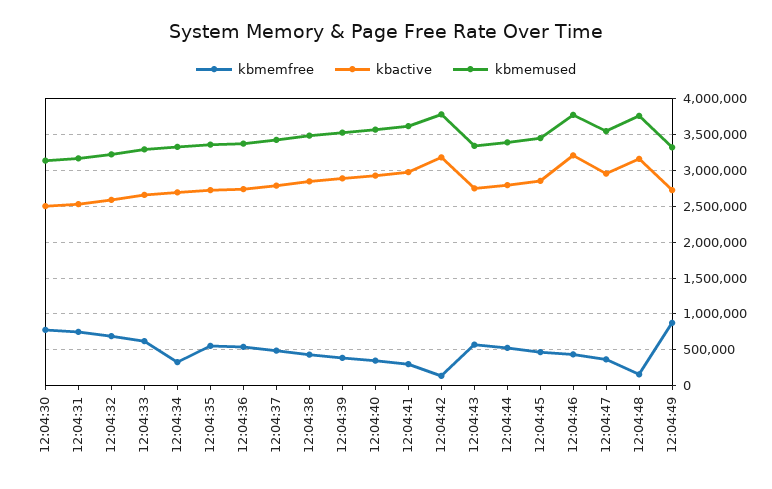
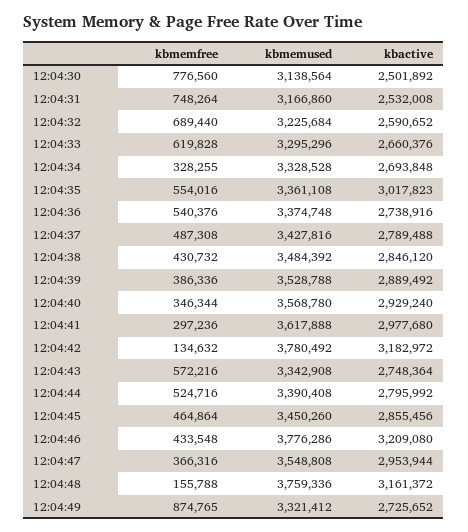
  {
    "kbmemfree": {
      "12:04:30": 776560,
      "12:04:31": 748264,
      "12:04:32": 689440,
      "12:04:33": 619828,
      "12:04:34": 328255,
      "12:04:35": 554016,
      "12:04:36": 540376,
      "12:04:37": 487308,
      "12:04:38": 430732,
      "12:04:39": 386336,
      "12:04:40": 346344,
      "12:04:41": 297236,
      "12:04:42": 134632,
      "12:04:43": 572216,
      "12:04:44": 524716,
      "12:04:45": 464864,
      "12:04:46": 433548,
      "12:04:47": 366316,
      "12:04:48": 155788,
      "12:04:49": 874765
    },
    "kbactive": {
      "12:04:30": 2501892,
      "12:04:31": 2532008,
      "12:04:32": 2590652,
      "12:04:33": 2660376,
      "12:04:34": 2693848,
-     "12:04:35": 2700000,
+     "12:04:35": 3017823,
      "12:04:36": 2738916,
      "12:04:37": 2789488,
      "12:04:38": 2846120,
      "12:04:39": 2889492,
      "12:04:40": 2929240,
      "12:04:41": 2977680,
      "12:04:42": 3182972,
      "12:04:43": 2748364,
      "12:04:44": 2795992,
      "12:04:45": 2855456,
      "12:04:46": 3209080,
      "12:04:47": 2953944,
      "12:04:48": 3161372,
      "12:04:49": 2725652
    },
    "kbmemused": {
      "12:04:30": 3138564,
      "12:04:31": 3166860,
      "12:04:32": 3225684,
      "12:04:33": 3295296,
      "12:04:34": 3328528,
      "12:04:35": 3361108,
      "12:04:36": 3374748,
      "12:04:37": 3427816,
      "12:04:38": 3484392,
      "12:04:39": 3528788,
      "12:04:40": 3568780,
      "12:04:41": 3617888,
      "12:04:42": 3780492,
      "12:04:43": 3342908,
      "12:04:44": 3390408,
      "12:04:45": 3450260,
      "12:04:46": 3776286,
      "12:04:47": 3548808,
      "12:04:48": 3759336,
      "12:04:49": 3321412
    }
  }

